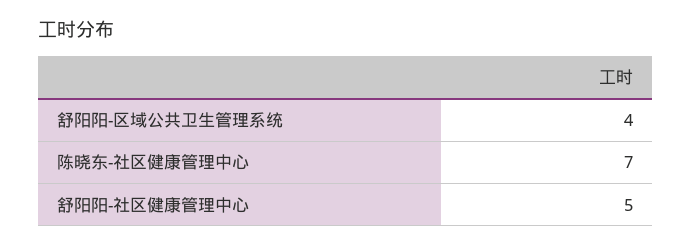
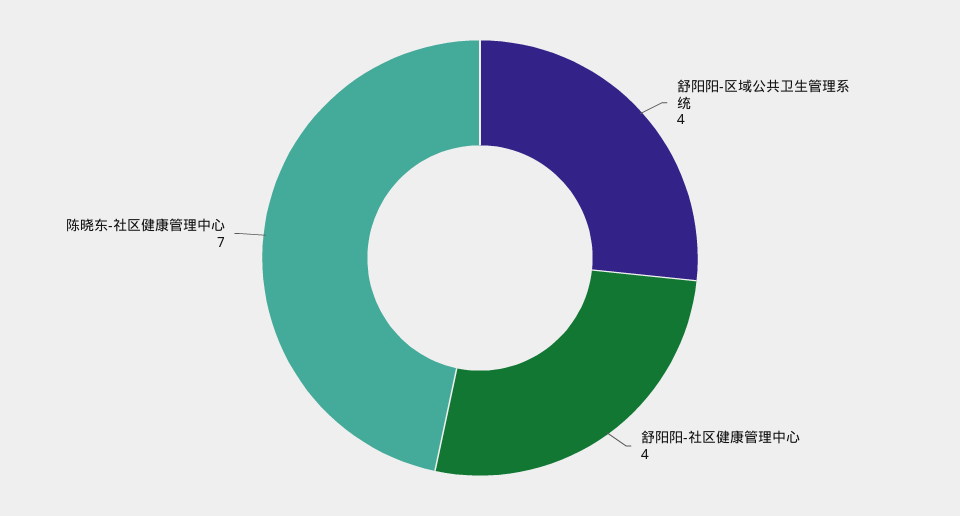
  {
    "舒阳阳-区域公共卫生管理系统": 4,
    "陈晓东-社区健康管理中心": 7,
-   "舒阳阳-社区健康管理中心": 5
+   "舒阳阳-社区健康管理中心": 4
  }

